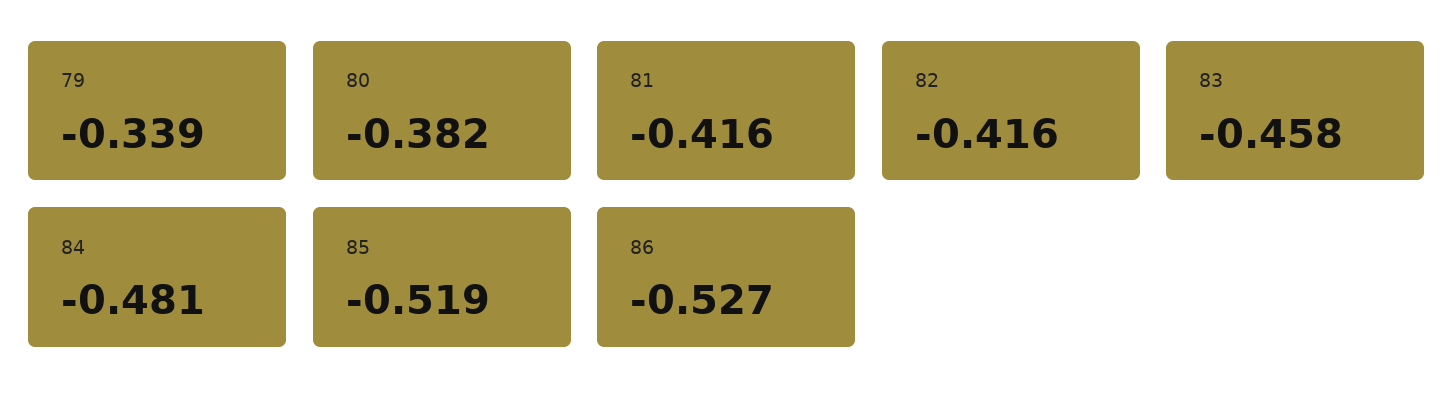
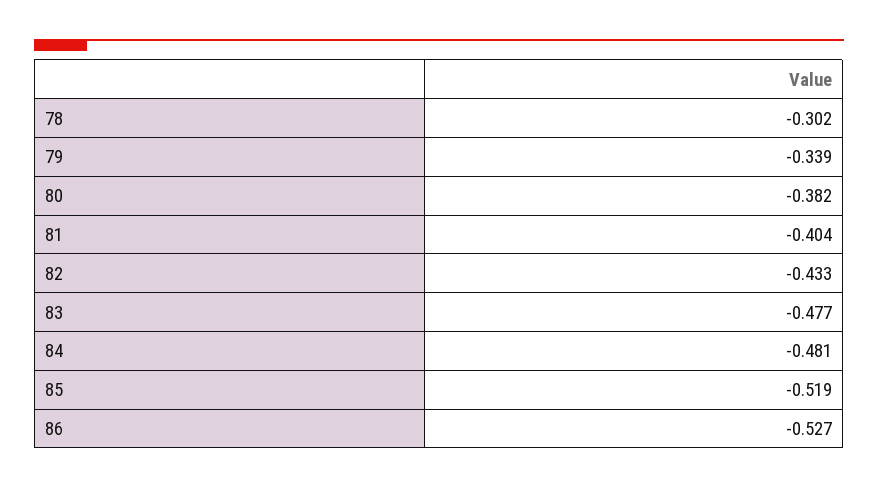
  {
    "79": -0.339,
    "80": -0.382,
-   "81": -0.416,
+   "81": -0.404,
-   "82": -0.416,
+   "82": -0.433,
-   "83": -0.458,
+   "83": -0.477,
    "84": -0.481,
    "85": -0.519,
-   "86": -0.527
+   "86": -0.527,
+   "78": -0.302
  }

